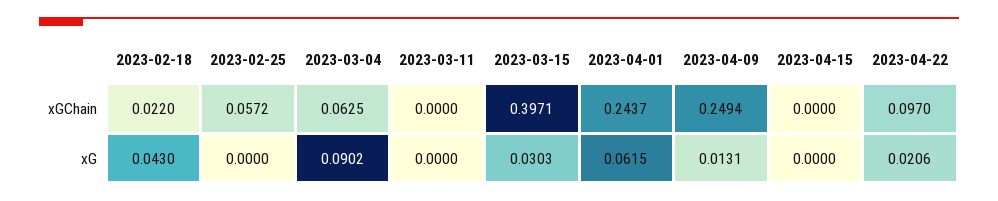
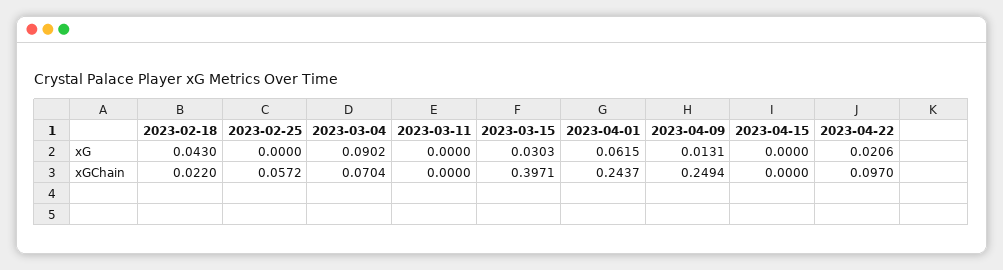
  {
    "2023-02-18": {
      "xGChain": 0.022,
      "xG": 0.043
    },
    "2023-02-25": {
      "xGChain": 0.0572,
      "xG": 0
    },
    "2023-03-04": {
-     "xGChain": 0.0625,
+     "xGChain": 0.0704,
      "xG": 0.0902
    },
    "2023-03-11": {
      "xGChain": 0,
      "xG": 0
    },
    "2023-03-15": {
      "xGChain": 0.3971,
      "xG": 0.0303
    },
    "2023-04-01": {
      "xGChain": 0.2437,
      "xG": 0.0615
    },
    "2023-04-09": {
      "xGChain": 0.2494,
      "xG": 0.0131
    },
    "2023-04-15": {
      "xGChain": 0,
      "xG": 0
    },
    "2023-04-22": {
      "xGChain": 0.097,
      "xG": 0.0206
    }
  }

